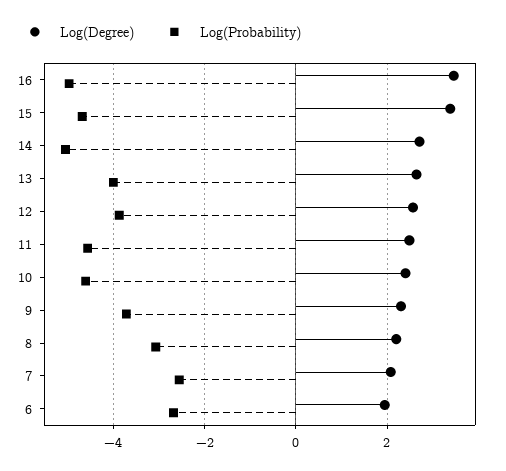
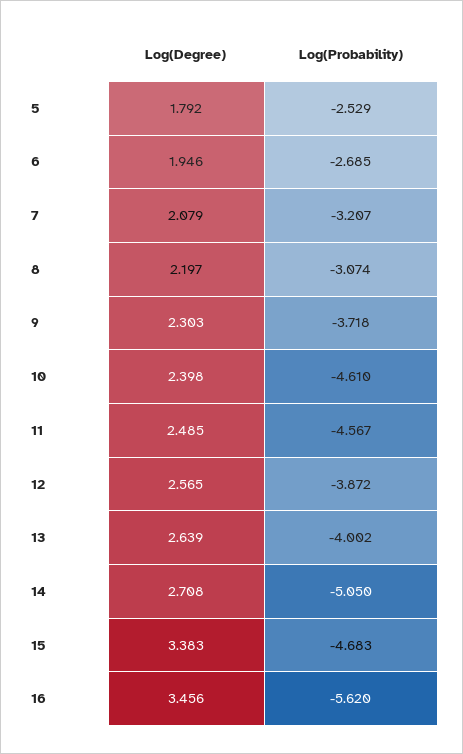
  {
    "Log(Degree)": {
      "16": 3.456,
      "15": 3.383,
      "14": 2.708,
      "13": 2.639,
      "12": 2.565,
      "11": 2.485,
      "10": 2.398,
      "9": 2.303,
      "8": 2.197,
      "7": 2.079,
-     "6": 1.946
+     "6": 1.946,
+     "5": 1.792
    },
    "Log(Probability)": {
-     "16": -5,
+     "16": -5.62,
      "15": -4.683,
      "14": -5.05,
      "13": -4.002,
      "12": -3.872,
      "11": -4.567,
      "10": -4.61,
      "9": -3.718,
      "8": -3.074,
-     "7": -2.6,
+     "7": -3.207,
-     "6": -2.685
+     "6": -2.685,
+     "5": -2.529
    }
  }

